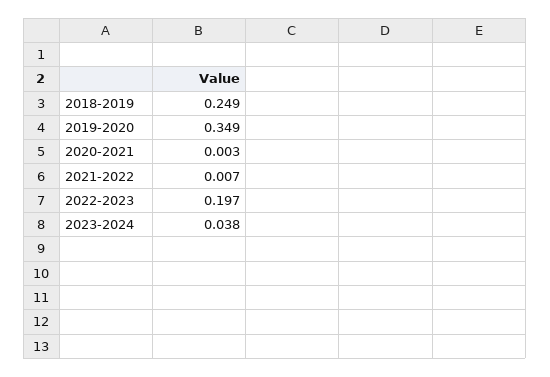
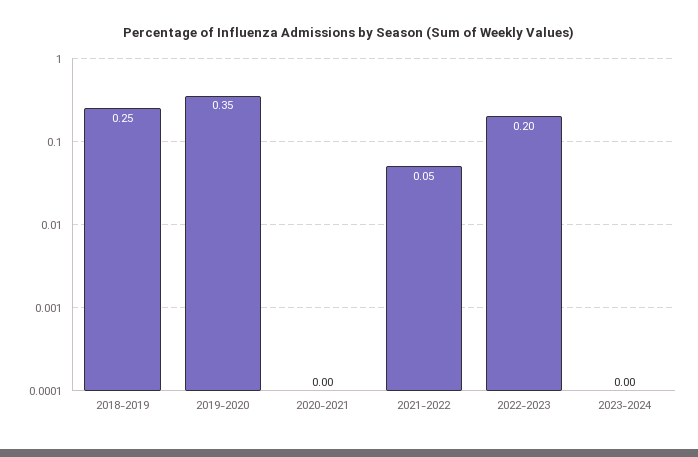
  {
    "2018-2019": 0.249,
    "2019-2020": 0.349,
    "2020-2021": 0.003,
-   "2021-2022": 0.007,
+   "2021-2022": 0.05,
    "2022-2023": 0.197,
-   "2023-2024": 0.038
+   "2023-2024": 0
  }

